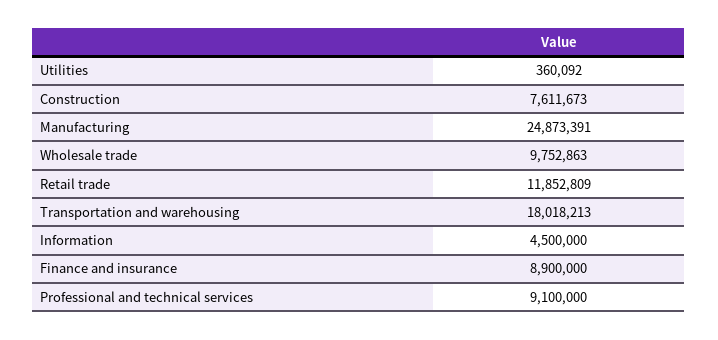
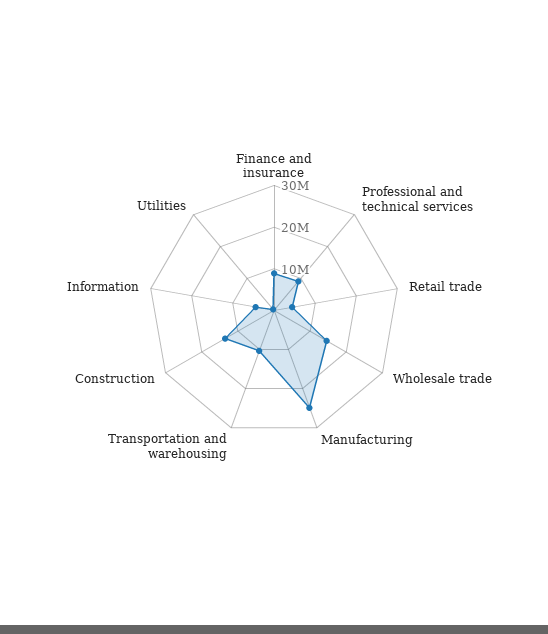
  {
    "Utilities": 360092,
-   "Construction": 7611673,
+   "Construction": 14000000,
    "Manufacturing": 24873391,
-   "Wholesale trade": 9752863,
+   "Wholesale trade": 14000000,
-   "Retail trade": 11852809,
+   "Retail trade": 4000000,
-   "Transportation and warehousing": 18018213,
+   "Transportation and warehousing": 10000000,
    "Information": 4500000,
    "Finance and insurance": 8900000,
    "Professional and technical services": 9100000
  }

